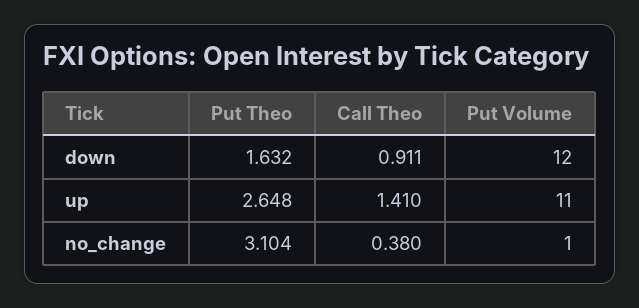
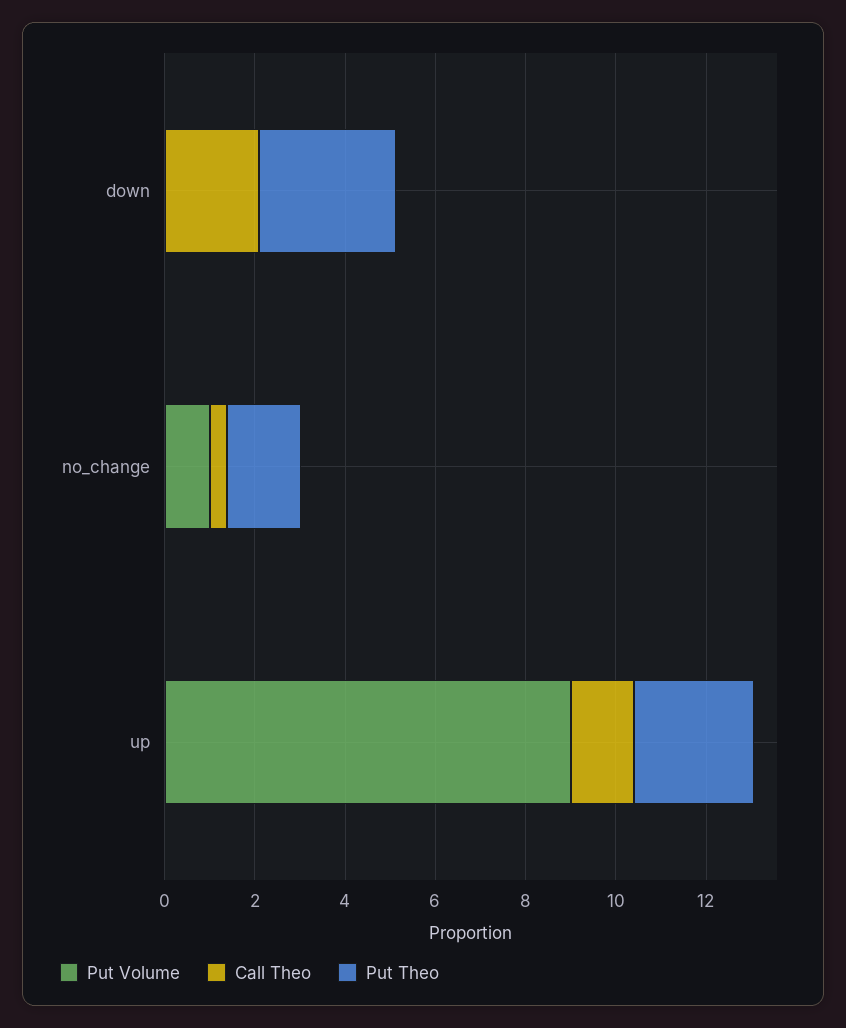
  {
    "Put Theo": {
-     "down": 1.632,
+     "down": 3,
      "up": 2.648,
-     "no_change": 3.104
+     "no_change": 1.5
    },
    "Call Theo": {
-     "down": 0.911,
+     "down": 2,
      "up": 1.41,
      "no_change": 0.38
    },
    "Put Volume": {
-     "down": 12,
+     "down": 0,
-     "up": 11,
+     "up": 9,
      "no_change": 1
    }
  }

